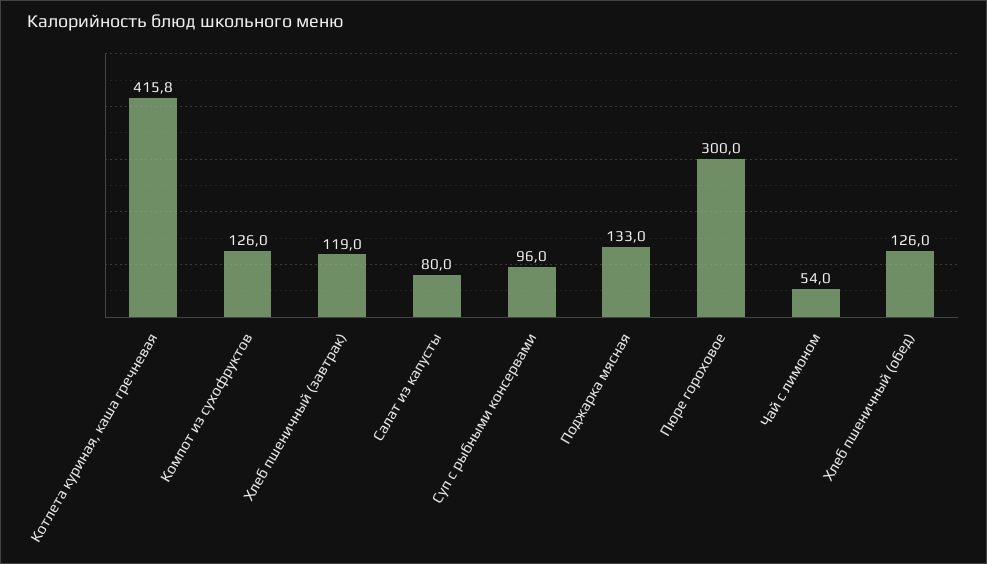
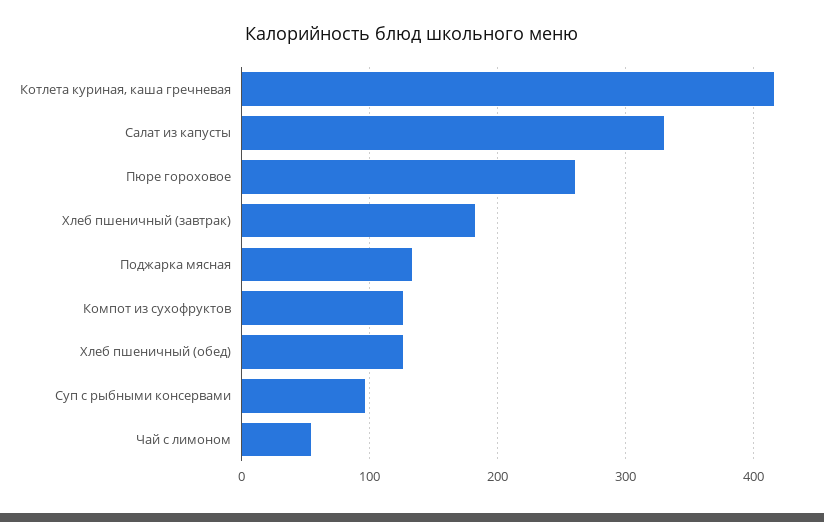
  {
    "Котлета куриная, каша гречневая": 415.8,
    "Компот из сухофруктов": 126,
-   "Хлеб пшеничный (завтрак)": 119,
+   "Хлеб пшеничный (завтрак)": 180,
-   "Салат из капусты": 80,
+   "Салат из капусты": 330,
    "Суп с рыбными консервами": 96,
    "Поджарка мясная": 133,
-   "Пюре гороховое": 300,
+   "Пюре гороховое": 260,
    "Чай с лимоном": 54,
    "Хлеб пшеничный (обед)": 126
  }

